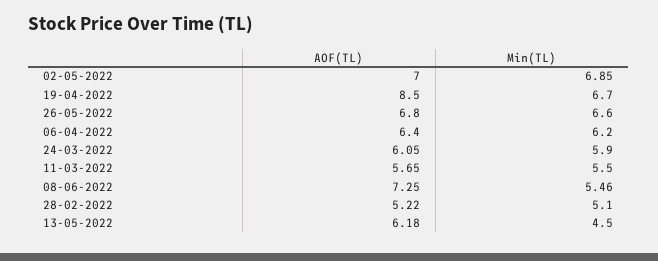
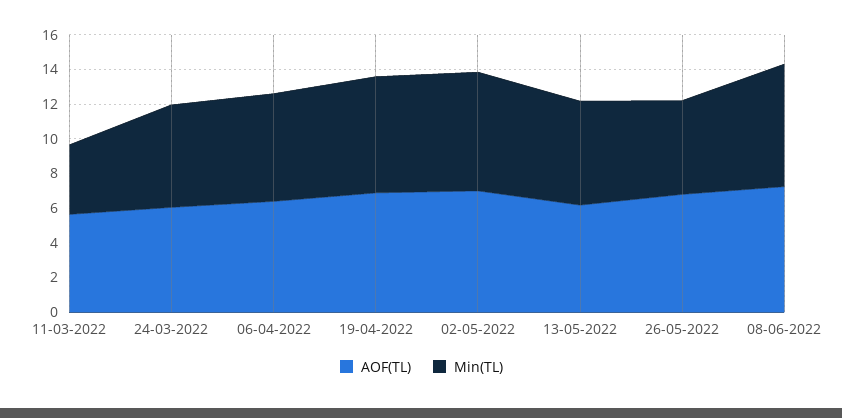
  {
    "AOF(TL)": {
      "02-05-2022": 7,
-     "19-04-2022": 8.5,
+     "19-04-2022": 7,
      "26-05-2022": 6.8,
      "06-04-2022": 6.4,
      "24-03-2022": 6.05,
      "11-03-2022": 5.65,
      "08-06-2022": 7.25,
-     "28-02-2022": 5.22,
      "13-05-2022": 6.18
    },
    "Min(TL)": {
      "02-05-2022": 6.85,
      "19-04-2022": 6.7,
-     "26-05-2022": 6.6,
+     "26-05-2022": 5.5,
      "06-04-2022": 6.2,
      "24-03-2022": 5.9,
-     "11-03-2022": 5.5,
+     "11-03-2022": 4,
-     "08-06-2022": 5.46,
+     "08-06-2022": 7,
-     "28-02-2022": 5.1,
-     "13-05-2022": 4.5
+     "13-05-2022": 6
    }
  }

